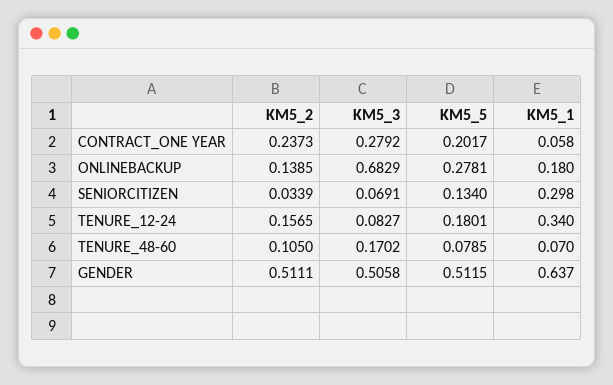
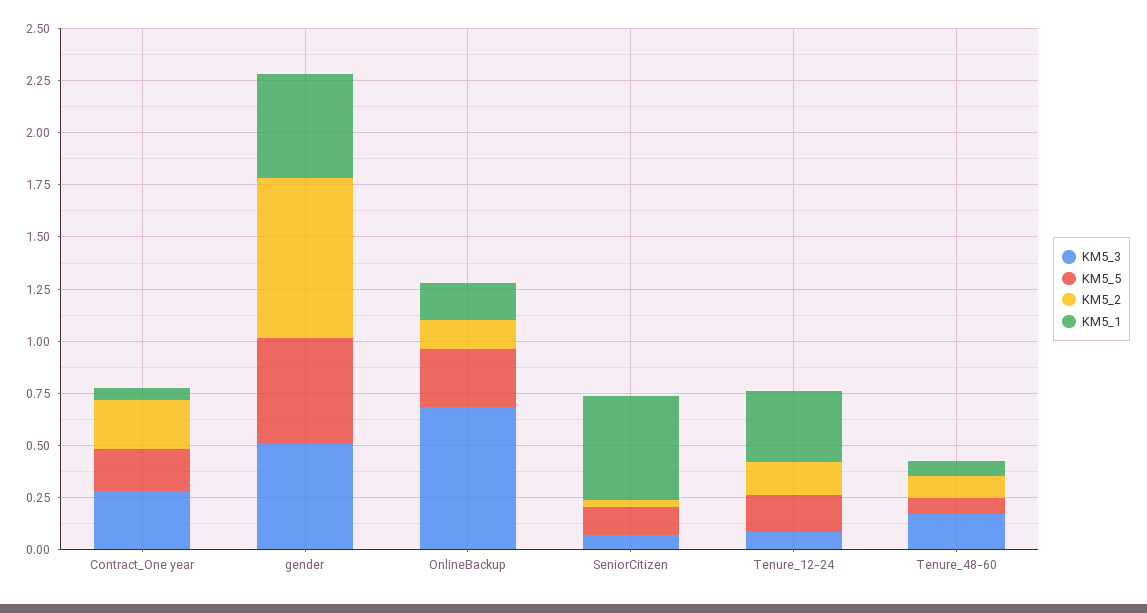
  {
    "KM5_2": {
      "CONTRACT_ONE YEAR": 0.2373,
      "ONLINEBACKUP": 0.1385,
      "SENIORCITIZEN": 0.0339,
      "TENURE_12-24": 0.1565,
      "TENURE_48-60": 0.105,
-     "GENDER": 0.5111
+     "GENDER": 0.75
    },
    "KM5_3": {
      "CONTRACT_ONE YEAR": 0.2792,
      "ONLINEBACKUP": 0.6829,
      "SENIORCITIZEN": 0.0691,
      "TENURE_12-24": 0.0827,
      "TENURE_48-60": 0.1702,
      "GENDER": 0.5058
    },
    "KM5_5": {
      "CONTRACT_ONE YEAR": 0.2017,
      "ONLINEBACKUP": 0.2781,
      "SENIORCITIZEN": 0.134,
      "TENURE_12-24": 0.1801,
      "TENURE_48-60": 0.0785,
      "GENDER": 0.5115
    },
    "KM5_1": {
      "CONTRACT_ONE YEAR": 0.058,
      "ONLINEBACKUP": 0.18,
-     "SENIORCITIZEN": 0.298,
+     "SENIORCITIZEN": 0.5,
      "TENURE_12-24": 0.34,
      "TENURE_48-60": 0.07,
-     "GENDER": 0.637
+     "GENDER": 0.5
    }
  }

